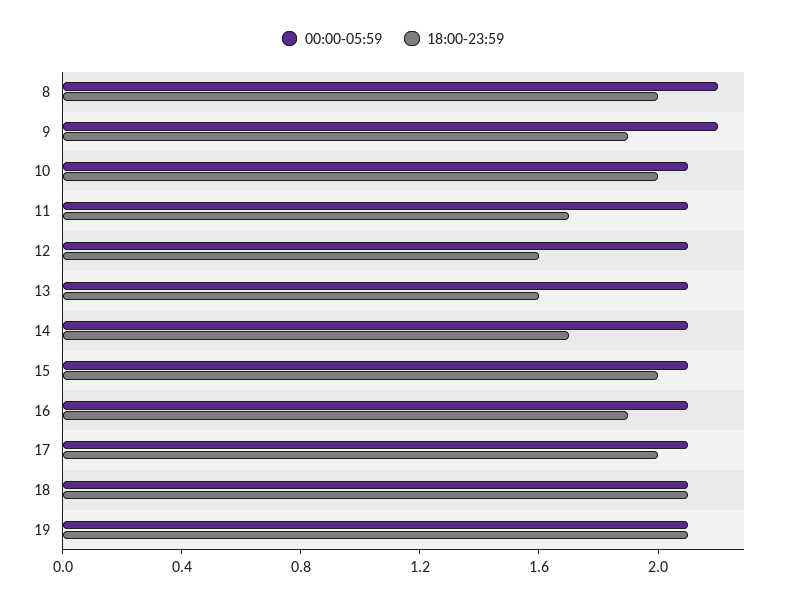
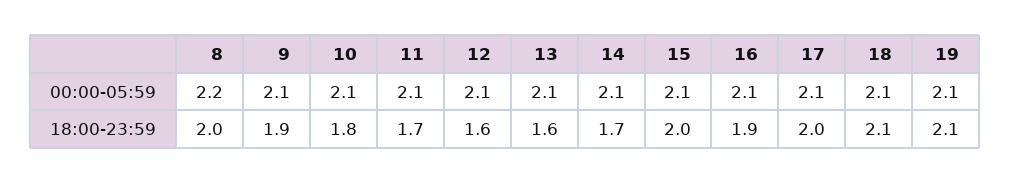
  {
    "00:00-05:59": {
      "8": 2.2,
-     "9": 2.2,
+     "9": 2.1,
      "10": 2.1,
      "11": 2.1,
      "12": 2.1,
      "13": 2.1,
      "14": 2.1,
      "15": 2.1,
      "16": 2.1,
      "17": 2.1,
      "18": 2.1,
      "19": 2.1
    },
    "18:00-23:59": {
      "8": 2,
      "9": 1.9,
-     "10": 2,
+     "10": 1.8,
      "11": 1.7,
      "12": 1.6,
      "13": 1.6,
      "14": 1.7,
      "15": 2,
      "16": 1.9,
      "17": 2,
      "18": 2.1,
      "19": 2.1
    }
  }

